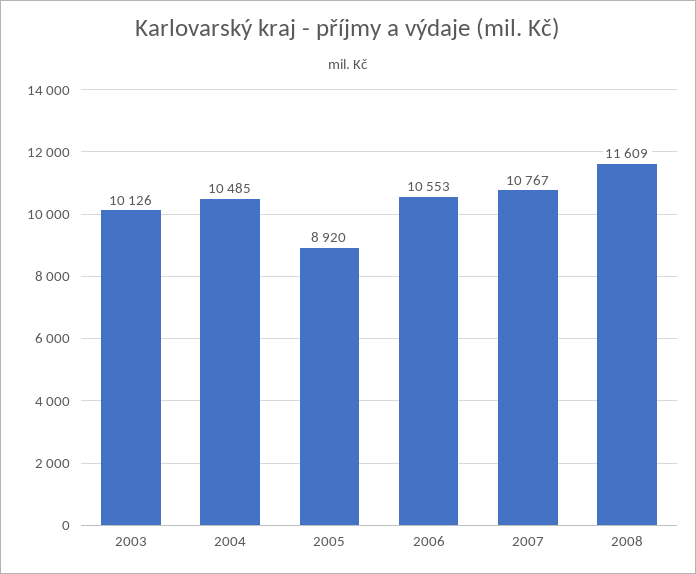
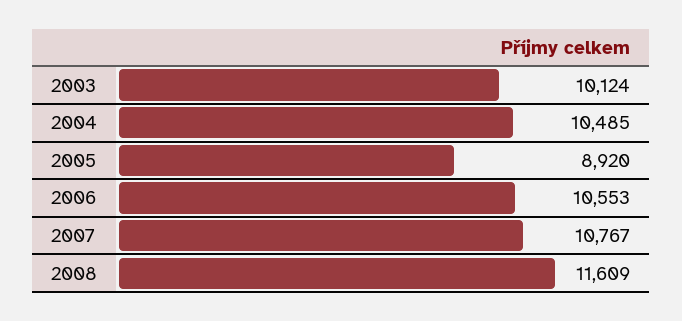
  {
-   "2003": 10126,
+   "2003": 10124,
    "2004": 10485,
    "2005": 8920,
    "2006": 10553,
    "2007": 10767,
    "2008": 11609
  }

